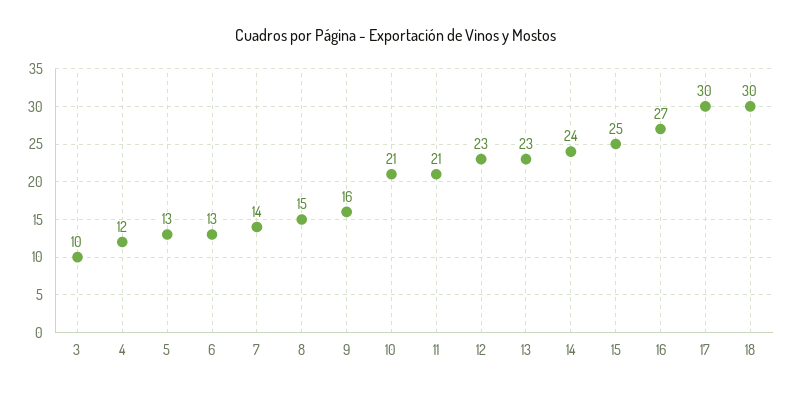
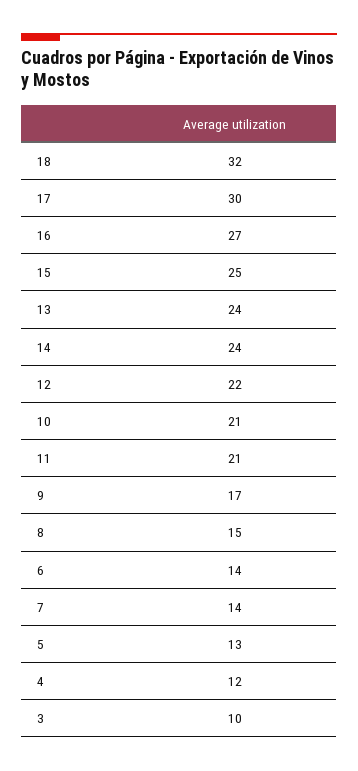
  {
    "3": 10,
    "4": 12,
    "5": 13,
-   "6": 13,
+   "6": 14,
    "7": 14,
    "8": 15,
-   "9": 16,
+   "9": 17,
    "10": 21,
    "11": 21,
-   "12": 23,
+   "12": 22,
-   "13": 23,
+   "13": 24,
    "14": 24,
    "15": 25,
    "16": 27,
    "17": 30,
-   "18": 30
+   "18": 32
  }

